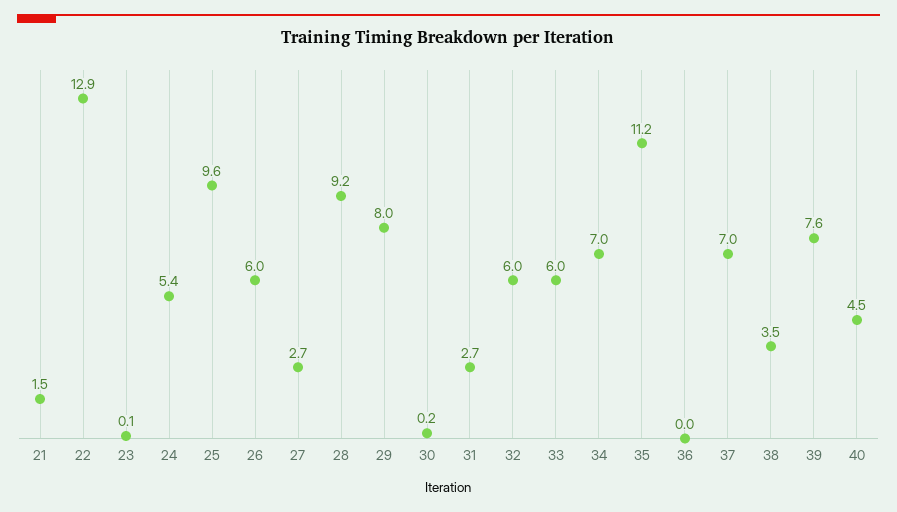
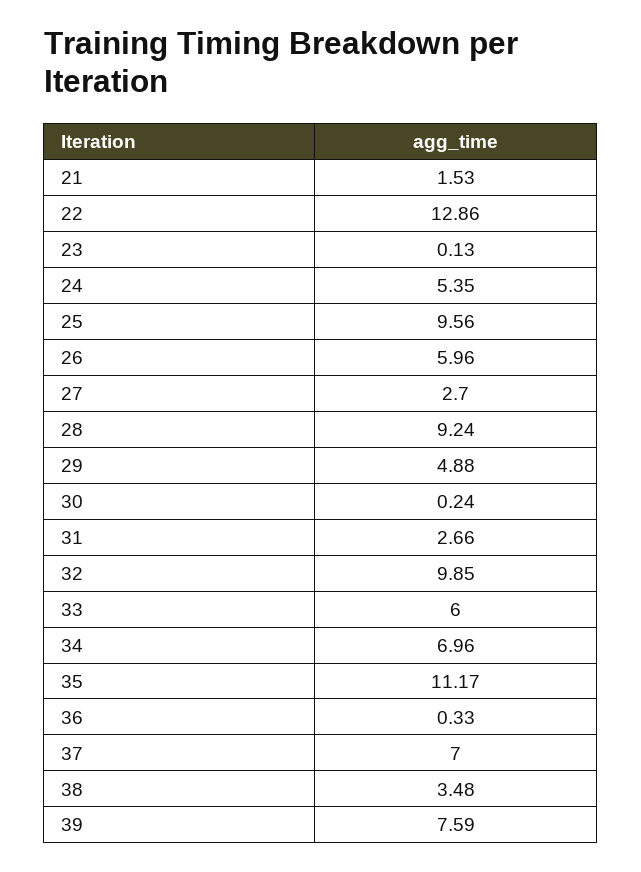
  {
    "21": 1.53,
    "22": 12.86,
    "23": 0.13,
    "24": 5.35,
    "25": 9.56,
    "26": 5.96,
    "27": 2.7,
    "28": 9.24,
-   "29": 8,
+   "29": 4.88,
    "30": 0.24,
    "31": 2.66,
-   "32": 6,
+   "32": 9.85,
    "33": 6,
    "34": 6.96,
    "35": 11.17,
-   "36": 0,
+   "36": 0.33,
    "37": 7,
    "38": 3.48,
-   "39": 7.59,
+   "39": 7.59
-   "40": 4.5
  }

